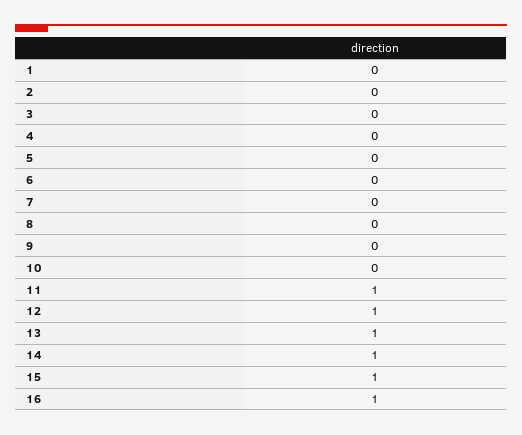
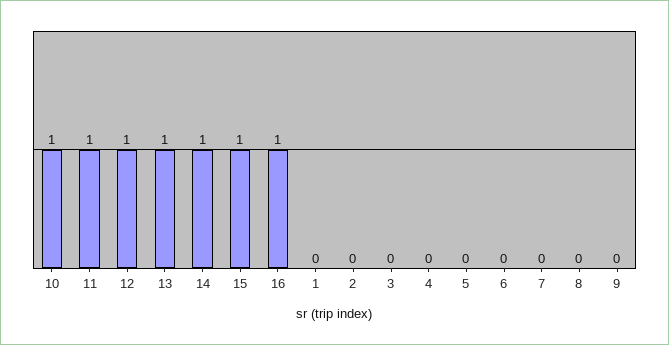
  {
    "1": 0,
    "2": 0,
    "3": 0,
    "4": 0,
    "5": 0,
    "6": 0,
    "7": 0,
    "8": 0,
    "9": 0,
-   "10": 0,
+   "10": 1,
    "11": 1,
    "12": 1,
    "13": 1,
    "14": 1,
    "15": 1,
    "16": 1
  }

